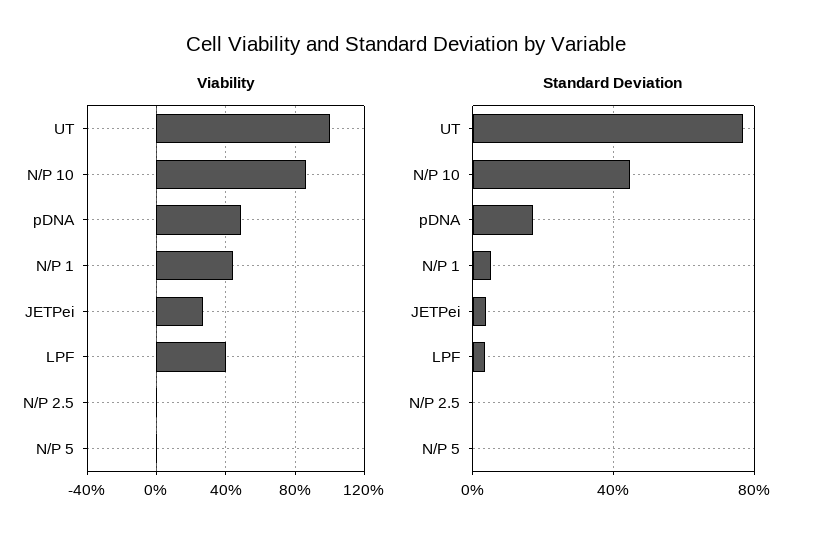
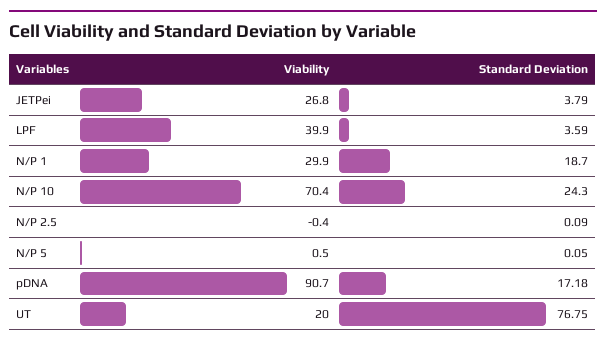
  {
    "Viability": {
-     "UT": 100,
+     "UT": 20,
-     "N/P 10": 85,
+     "N/P 10": 70.4,
-     "pDNA": 50,
+     "pDNA": 90.7,
-     "N/P 1": 45,
+     "N/P 1": 29.9,
      "JETPei": 26.8,
      "LPF": 39.9,
      "N/P 2.5": -0.4,
      "N/P 5": 0.5
    },
    "Standard Deviation": {
      "UT": 76.75,
-     "N/P 10": 45,
+     "N/P 10": 24.3,
      "pDNA": 17.18,
-     "N/P 1": 5,
+     "N/P 1": 18.7,
      "JETPei": 3.79,
      "LPF": 3.59,
      "N/P 2.5": 0.09,
      "N/P 5": 0.05
    }
  }

